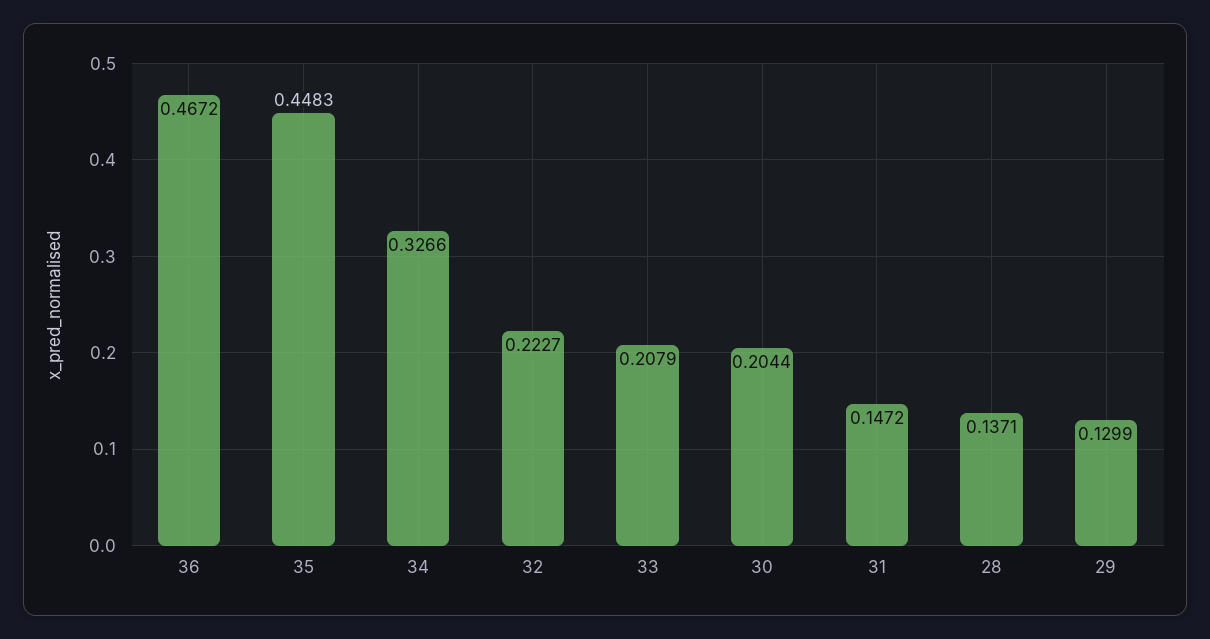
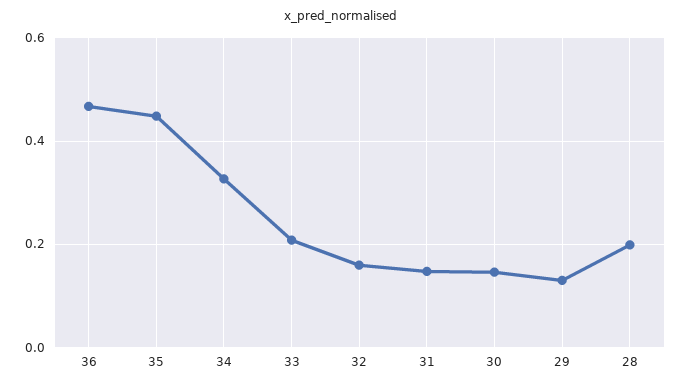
  {
    "36": 0.4672,
    "35": 0.4483,
    "34": 0.3266,
-   "32": 0.2227,
+   "32": 0.16,
    "33": 0.2079,
-   "30": 0.2044,
+   "30": 0.14,
    "31": 0.1472,
-   "28": 0.1371,
+   "28": 0.2,
    "29": 0.1299
  }

